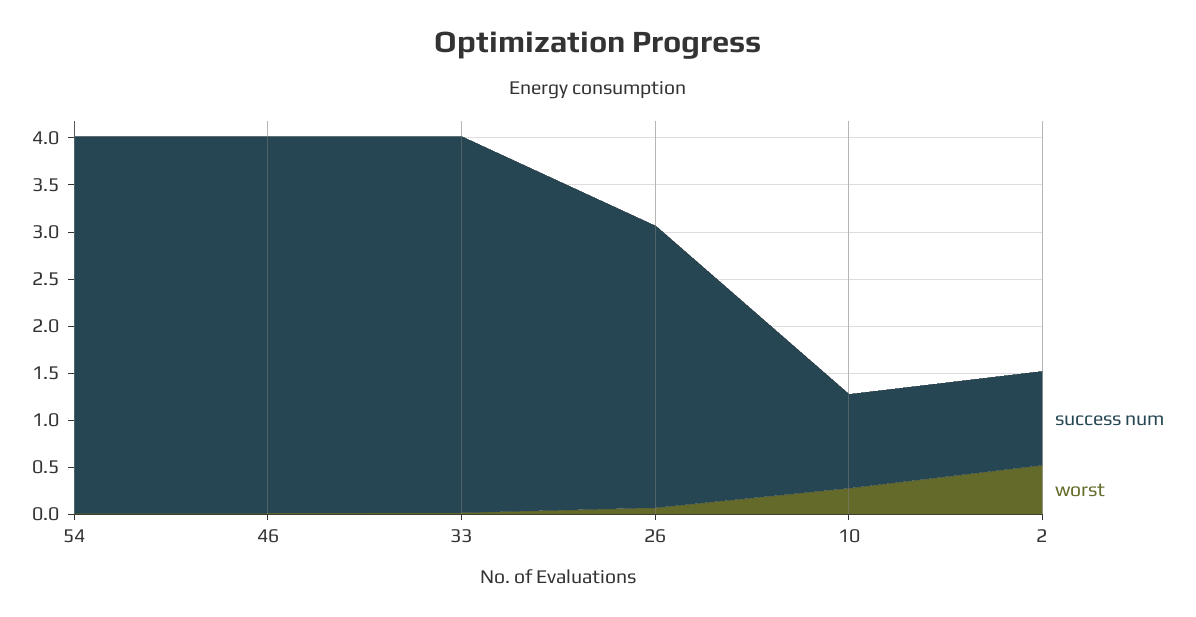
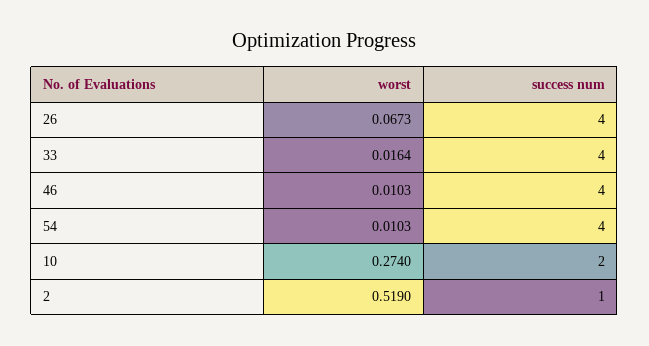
  {
    "success num": {
      "54": 4,
      "46": 4,
      "33": 4,
-     "26": 3,
+     "26": 4,
-     "10": 1,
+     "10": 2,
      "2": 1
    },
    "worst": {
      "54": 0.0103,
      "46": 0.0103,
      "33": 0.0164,
      "26": 0.0673,
      "10": 0.274,
      "2": 0.519
    }
  }

